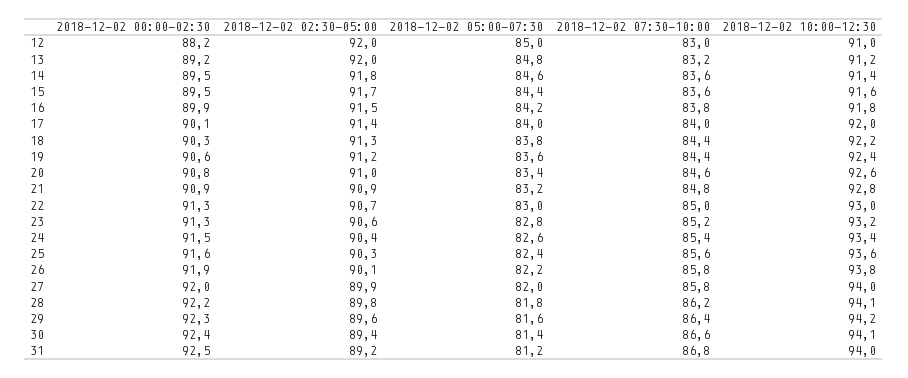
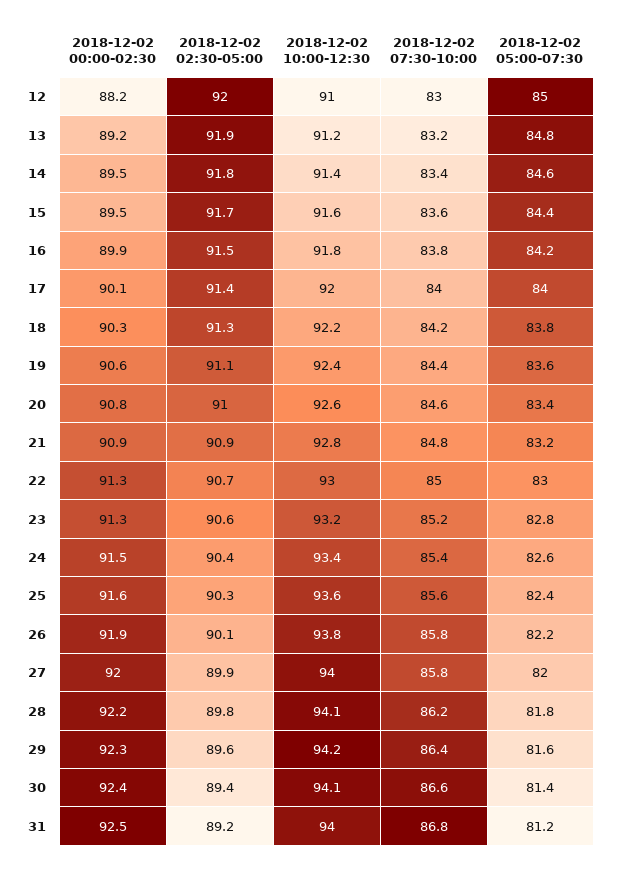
  {
    "2018-12-02 00:00-02:30": {
      "12": 88.2,
      "13": 89.2,
      "14": 89.5,
      "15": 89.5,
      "16": 89.9,
      "17": 90.1,
      "18": 90.3,
      "19": 90.6,
      "20": 90.8,
      "21": 90.9,
      "22": 91.3,
      "23": 91.3,
      "24": 91.5,
      "25": 91.6,
      "26": 91.9,
      "27": 92,
      "28": 92.2,
      "29": 92.3,
      "30": 92.4,
      "31": 92.5
    },
    "2018-12-02 02:30-05:00": {
      "12": 92,
-     "13": 92,
+     "13": 91.9,
      "14": 91.8,
      "15": 91.7,
      "16": 91.5,
      "17": 91.4,
      "18": 91.3,
-     "19": 91.2,
+     "19": 91.1,
      "20": 91,
      "21": 90.9,
      "22": 90.7,
      "23": 90.6,
      "24": 90.4,
      "25": 90.3,
      "26": 90.1,
      "27": 89.9,
      "28": 89.8,
      "29": 89.6,
      "30": 89.4,
      "31": 89.2
    },
    "2018-12-02 05:00-07:30": {
      "12": 85,
      "13": 84.8,
      "14": 84.6,
      "15": 84.4,
      "16": 84.2,
      "17": 84,
      "18": 83.8,
      "19": 83.6,
      "20": 83.4,
      "21": 83.2,
      "22": 83,
      "23": 82.8,
      "24": 82.6,
      "25": 82.4,
      "26": 82.2,
      "27": 82,
      "28": 81.8,
      "29": 81.6,
      "30": 81.4,
      "31": 81.2
    },
    "2018-12-02 07:30-10:00": {
      "12": 83,
      "13": 83.2,
-     "14": 83.6,
+     "14": 83.4,
      "15": 83.6,
      "16": 83.8,
      "17": 84,
-     "18": 84.4,
+     "18": 84.2,
      "19": 84.4,
      "20": 84.6,
      "21": 84.8,
      "22": 85,
      "23": 85.2,
      "24": 85.4,
      "25": 85.6,
      "26": 85.8,
      "27": 85.8,
      "28": 86.2,
      "29": 86.4,
      "30": 86.6,
      "31": 86.8
    },
    "2018-12-02 10:00-12:30": {
      "12": 91,
      "13": 91.2,
      "14": 91.4,
      "15": 91.6,
      "16": 91.8,
      "17": 92,
      "18": 92.2,
      "19": 92.4,
      "20": 92.6,
      "21": 92.8,
      "22": 93,
      "23": 93.2,
      "24": 93.4,
      "25": 93.6,
      "26": 93.8,
      "27": 94,
      "28": 94.1,
      "29": 94.2,
      "30": 94.1,
      "31": 94
    }
  }

